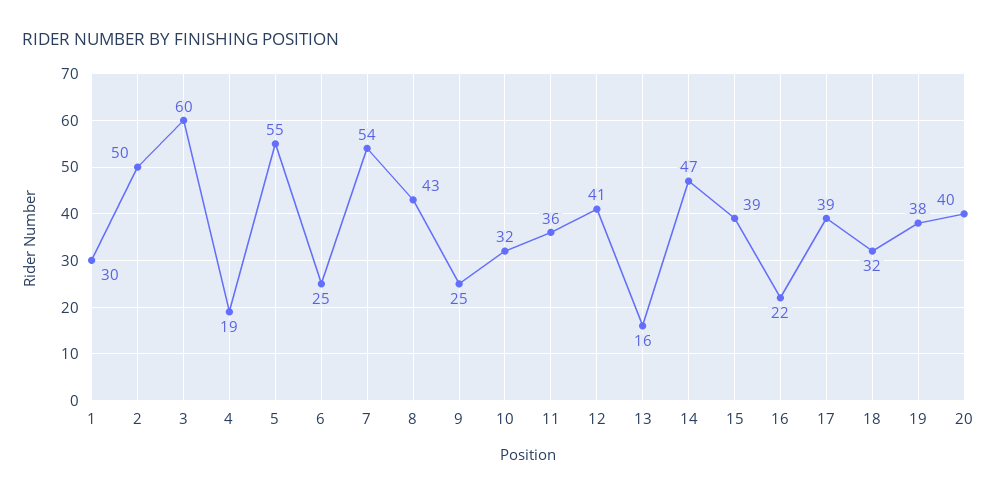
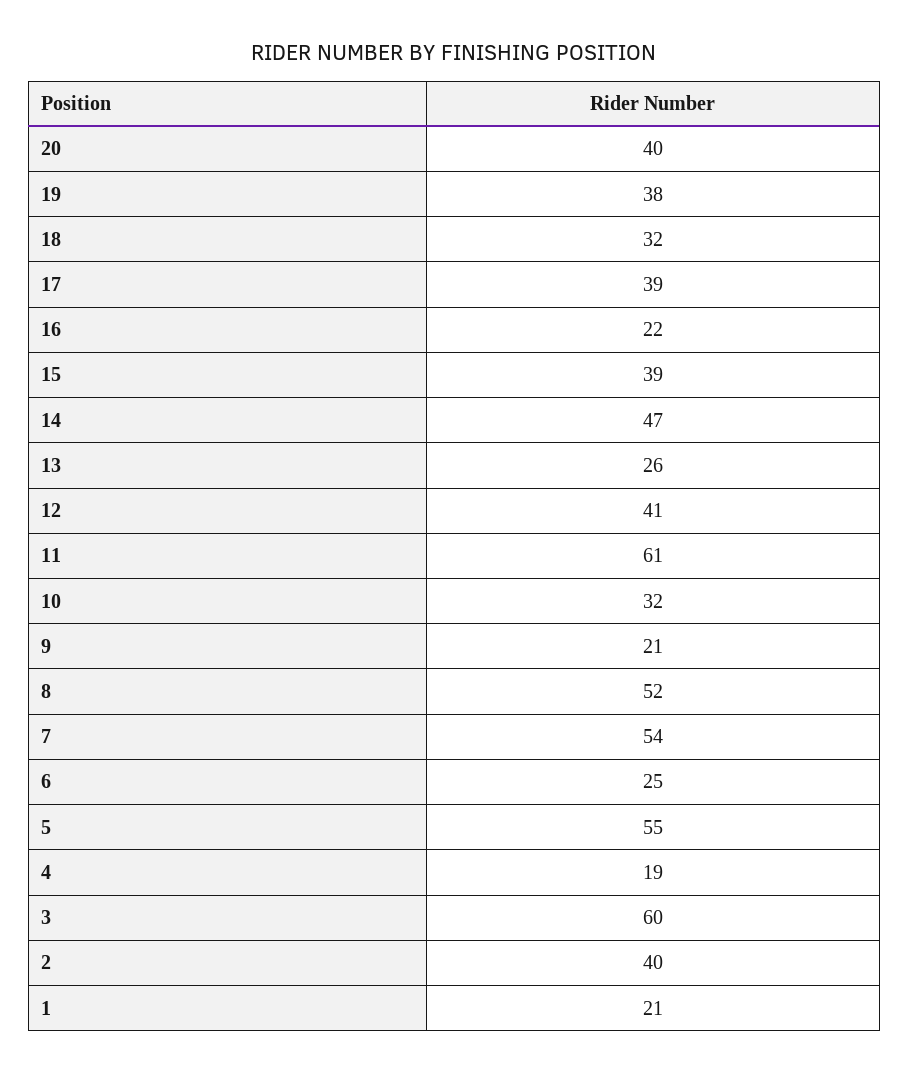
  {
-   "1": 30,
+   "1": 21,
-   "2": 50,
+   "2": 40,
    "3": 60,
    "4": 19,
    "5": 55,
    "6": 25,
    "7": 54,
-   "8": 43,
+   "8": 52,
-   "9": 25,
+   "9": 21,
    "10": 32,
-   "11": 36,
+   "11": 61,
    "12": 41,
-   "13": 16,
+   "13": 26,
    "14": 47,
    "15": 39,
    "16": 22,
    "17": 39,
    "18": 32,
    "19": 38,
    "20": 40
  }

